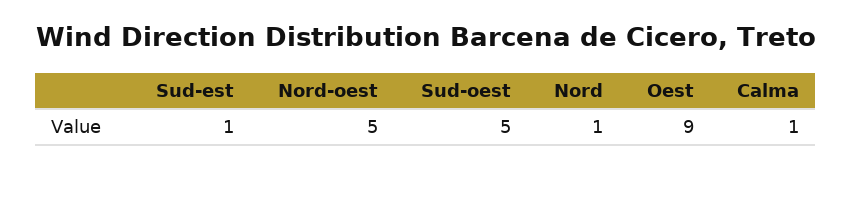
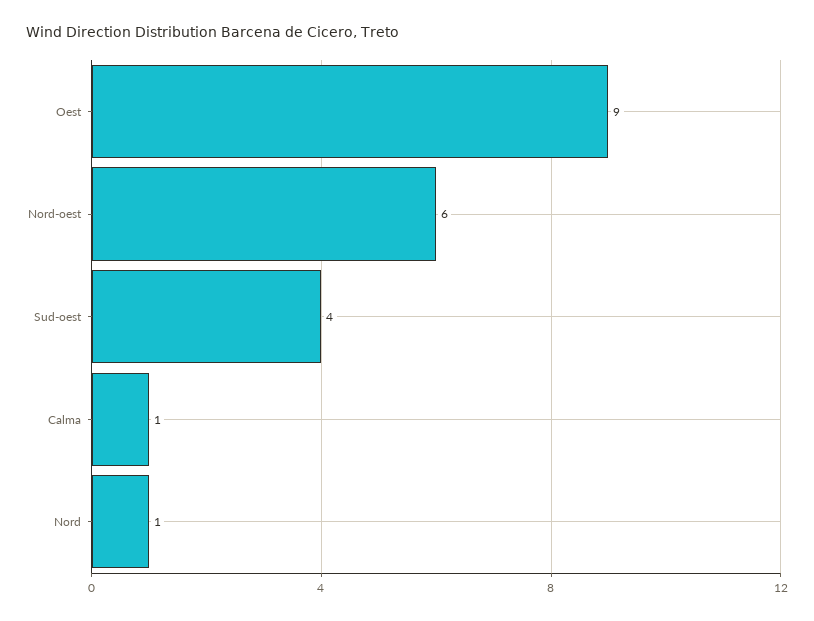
  {
-   "Sud-est": 1,
-   "Nord-oest": 5,
+   "Nord-oest": 6,
-   "Sud-oest": 5,
+   "Sud-oest": 4,
    "Nord": 1,
    "Oest": 9,
    "Calma": 1
  }

